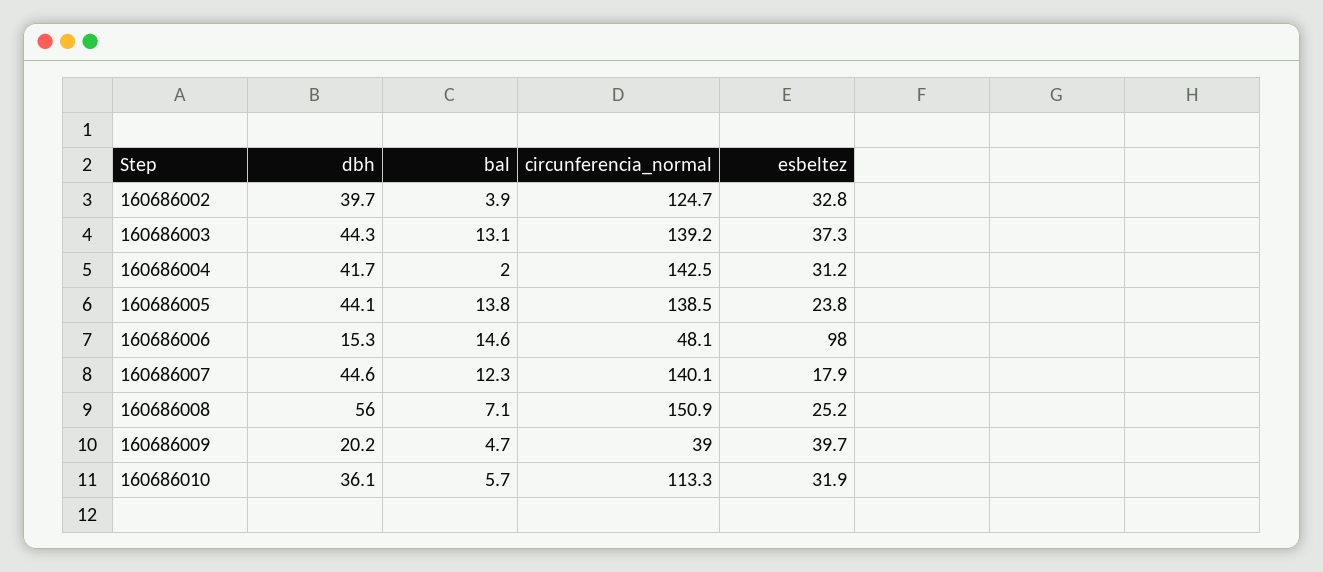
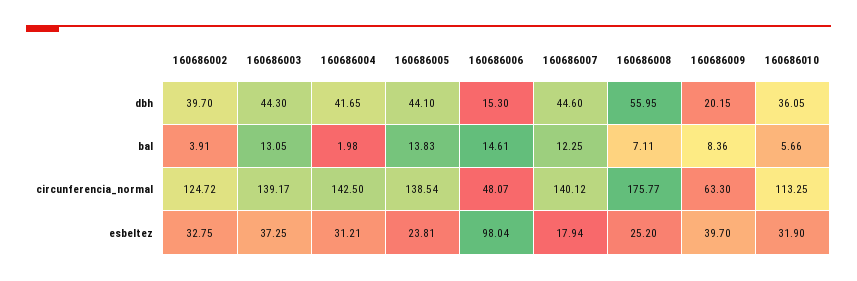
  {
    "dbh": {
      "160686002": 39.7,
      "160686003": 44.3,
      "160686004": 41.65,
      "160686005": 44.1,
      "160686006": 15.3,
      "160686007": 44.6,
      "160686008": 55.95,
      "160686009": 20.15,
      "160686010": 36.05
    },
    "bal": {
      "160686002": 3.91,
      "160686003": 13.05,
      "160686004": 1.98,
      "160686005": 13.83,
      "160686006": 14.61,
      "160686007": 12.25,
      "160686008": 7.11,
-     "160686009": 4.7,
+     "160686009": 8.36,
      "160686010": 5.66
    },
    "circunferencia_normal": {
      "160686002": 124.72,
      "160686003": 139.17,
      "160686004": 142.5,
      "160686005": 138.54,
      "160686006": 48.07,
      "160686007": 140.12,
-     "160686008": 150.9,
+     "160686008": 175.77,
-     "160686009": 39,
+     "160686009": 63.3,
      "160686010": 113.25
    },
    "esbeltez": {
      "160686002": 32.75,
      "160686003": 37.25,
      "160686004": 31.21,
      "160686005": 23.81,
      "160686006": 98.04,
      "160686007": 17.94,
      "160686008": 25.2,
      "160686009": 39.7,
      "160686010": 31.9
    }
  }

